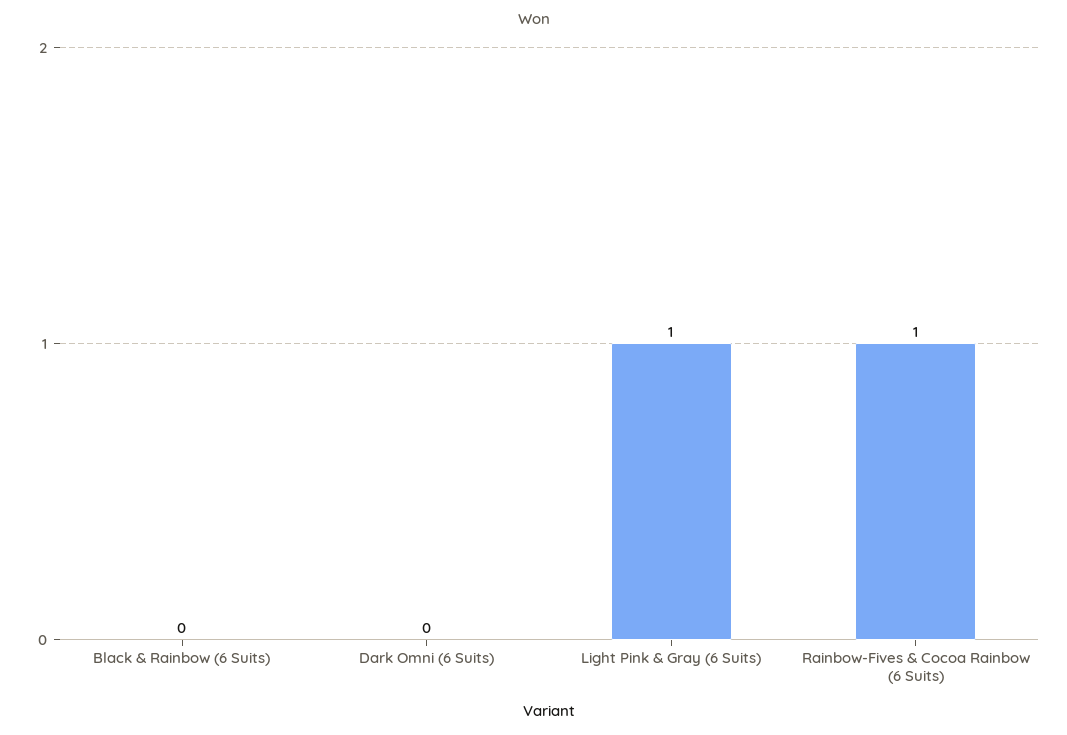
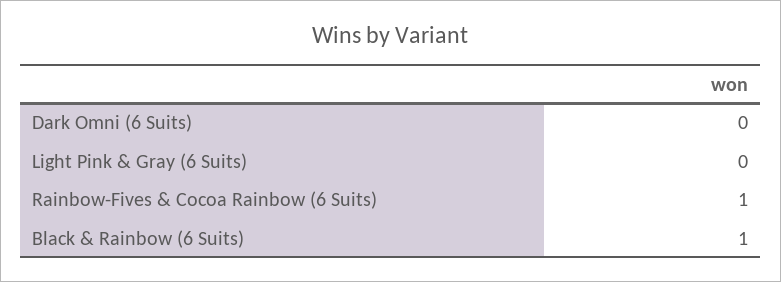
  {
-   "Black & Rainbow (6 Suits)": 0,
+   "Black & Rainbow (6 Suits)": 1,
    "Dark Omni (6 Suits)": 0,
-   "Light Pink & Gray (6 Suits)": 1,
+   "Light Pink & Gray (6 Suits)": 0,
    "Rainbow-Fives & Cocoa Rainbow (6 Suits)": 1
  }

